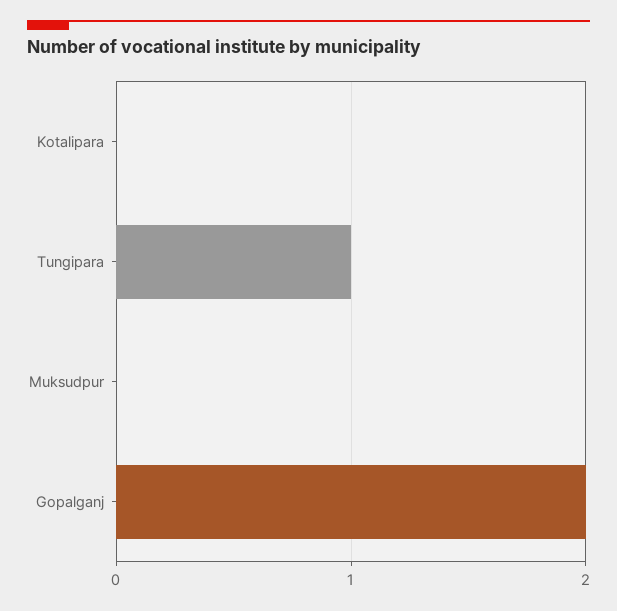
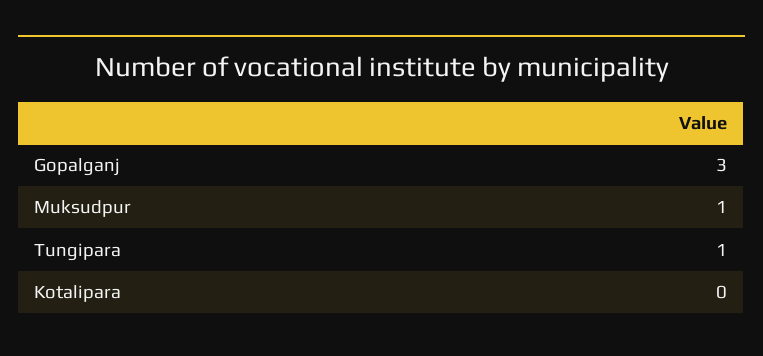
  {
    "Kotalipara": 0,
    "Tungipara": 1,
-   "Muksudpur": 0,
+   "Muksudpur": 1,
-   "Gopalganj": 2
+   "Gopalganj": 3
  }

